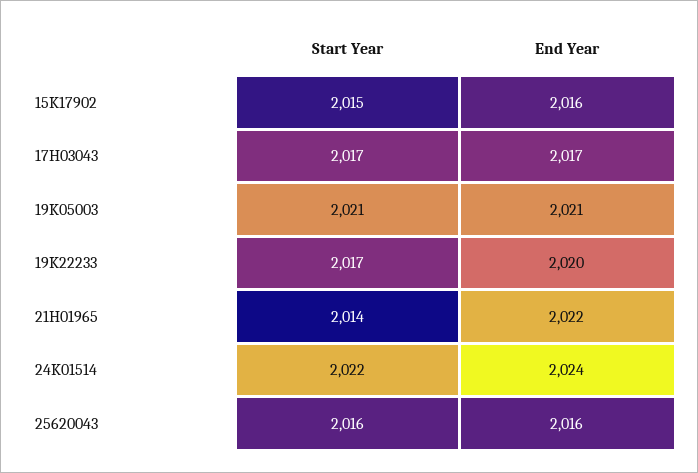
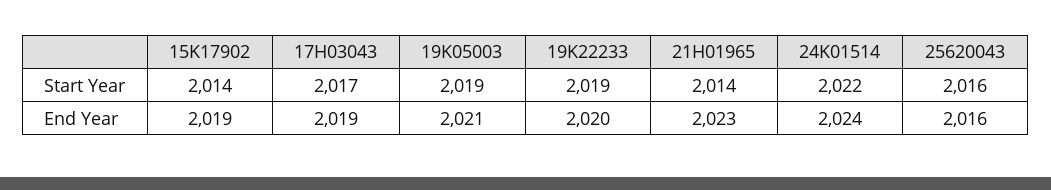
  {
    "Start Year": {
-     "15K17902": 2015,
+     "15K17902": 2014,
      "17H03043": 2017,
-     "19K05003": 2021,
+     "19K05003": 2019,
-     "19K22233": 2017,
+     "19K22233": 2019,
      "21H01965": 2014,
      "24K01514": 2022,
      "25620043": 2016
    },
    "End Year": {
-     "15K17902": 2016,
+     "15K17902": 2019,
-     "17H03043": 2017,
+     "17H03043": 2019,
      "19K05003": 2021,
      "19K22233": 2020,
-     "21H01965": 2022,
+     "21H01965": 2023,
      "24K01514": 2024,
      "25620043": 2016
    }
  }

